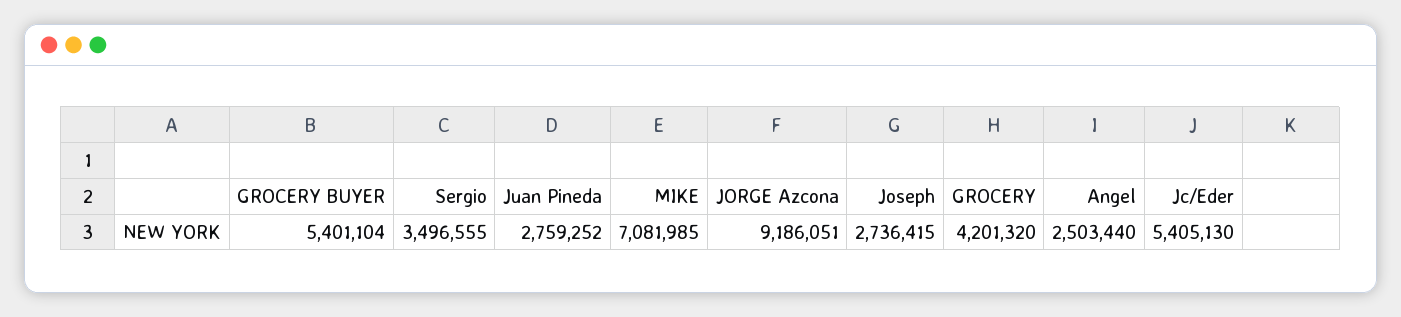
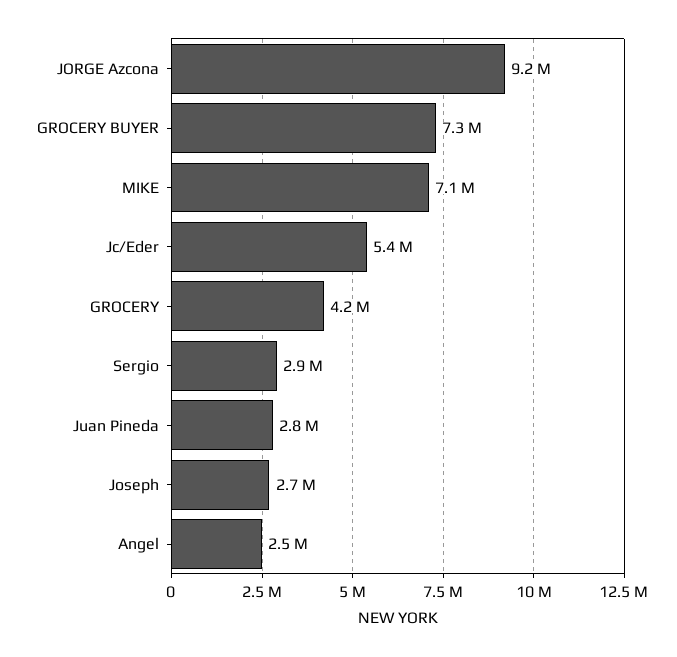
  {
-   "GROCERY BUYER": 5401104,
+   "GROCERY BUYER": 7300000,
-   "Sergio": 3496555,
+   "Sergio": 2900000,
    "Juan Pineda": 2759252,
    "MIKE": 7081985,
    "JORGE Azcona": 9186051,
    "Joseph": 2736415,
    "GROCERY": 4201320,
    "Angel": 2503440,
    "Jc/Eder": 5405130
  }

